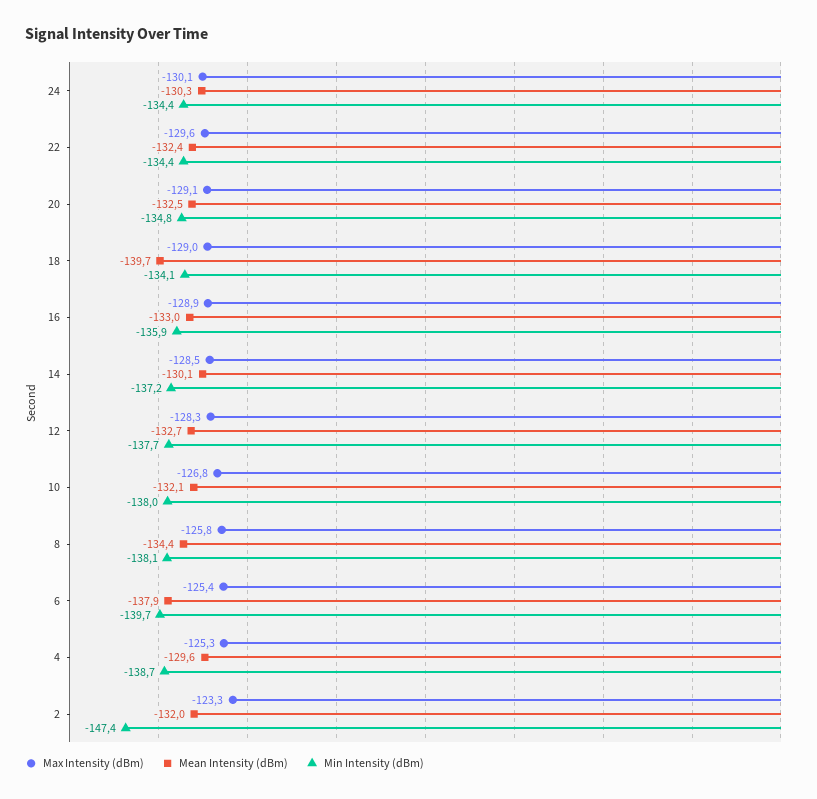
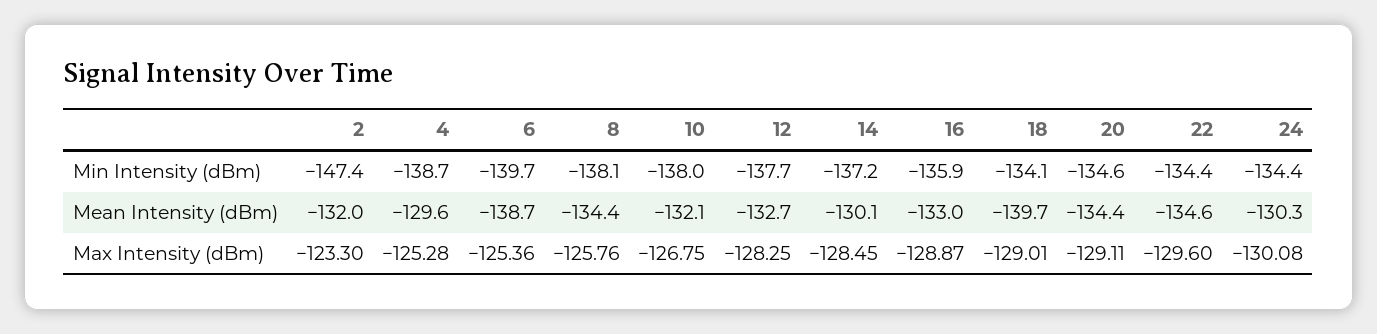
  {
    "Max Intensity (dBm)": {
      "24": -130.08,
      "22": -129.6,
      "20": -129.11,
      "18": -129.01,
      "16": -128.87,
      "14": -128.45,
      "12": -128.25,
      "10": -126.75,
      "8": -125.76,
      "6": -125.36,
      "4": -125.28,
      "2": -123.3
    },
    "Mean Intensity (dBm)": {
      "24": -130.3,
-     "22": -132.4,
+     "22": -134.6,
-     "20": -132.5,
+     "20": -134.4,
      "18": -139.7,
      "16": -133,
      "14": -130.1,
      "12": -132.7,
      "10": -132.1,
      "8": -134.4,
-     "6": -137.9,
+     "6": -138.7,
      "4": -129.6,
      "2": -132
    },
    "Min Intensity (dBm)": {
      "24": -134.4,
      "22": -134.4,
-     "20": -134.8,
+     "20": -134.6,
      "18": -134.1,
      "16": -135.9,
      "14": -137.2,
      "12": -137.7,
      "10": -138,
      "8": -138.1,
      "6": -139.7,
      "4": -138.7,
      "2": -147.4
    }
  }

